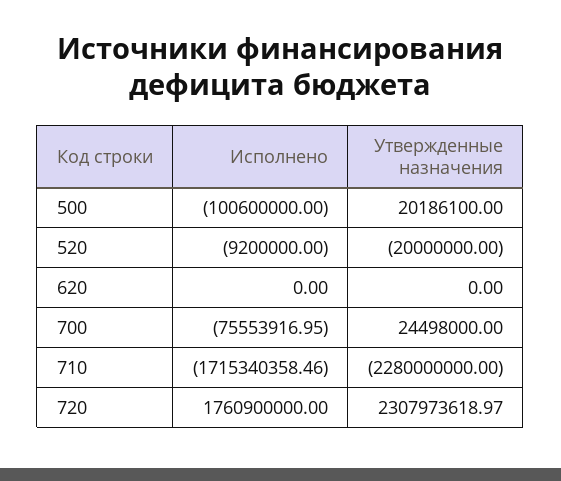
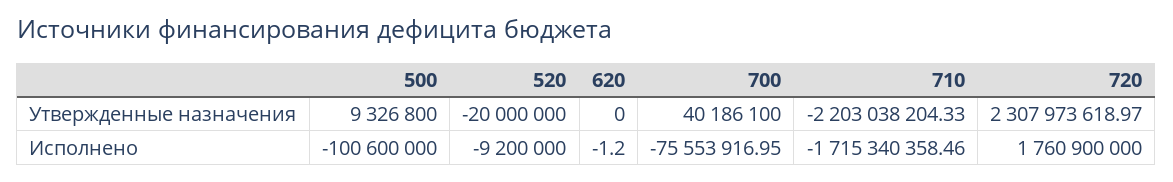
  {
    "Исполнено": {
      "500": -100600000,
      "520": -9200000,
-     "620": 0,
+     "620": -1.2,
      "700": -75553916.95,
      "710": -1715340358.46,
      "720": 1760900000
    },
    "Утвержденные назначения": {
-     "500": 20186100,
+     "500": 9326800,
      "520": -20000000,
      "620": 0,
-     "700": 24498000,
+     "700": 40186100,
-     "710": -2280000000,
+     "710": -2203038204.33,
      "720": 2307973618.97
    }
  }

